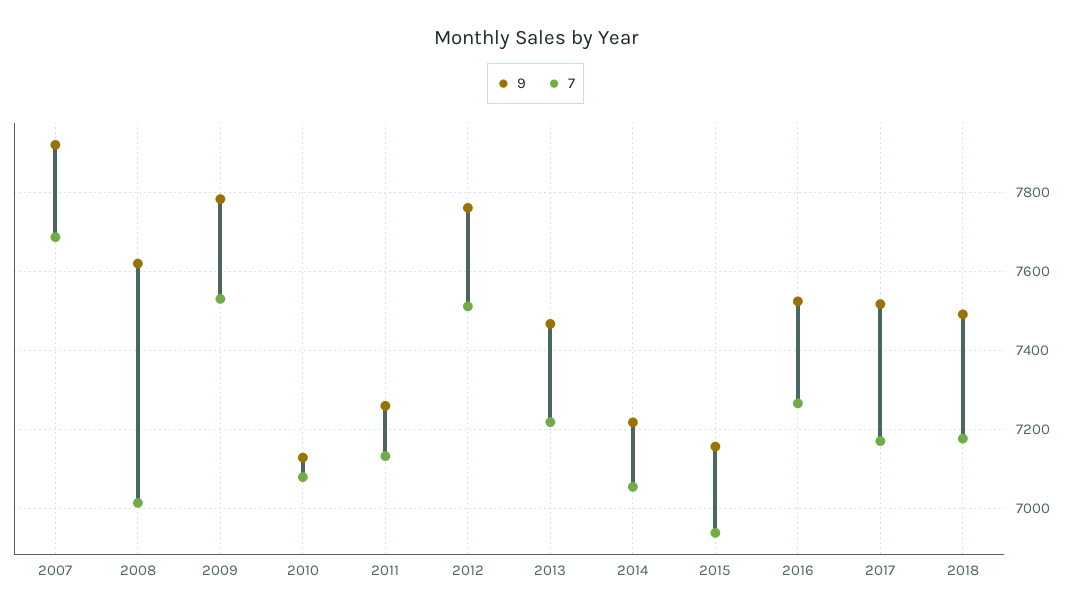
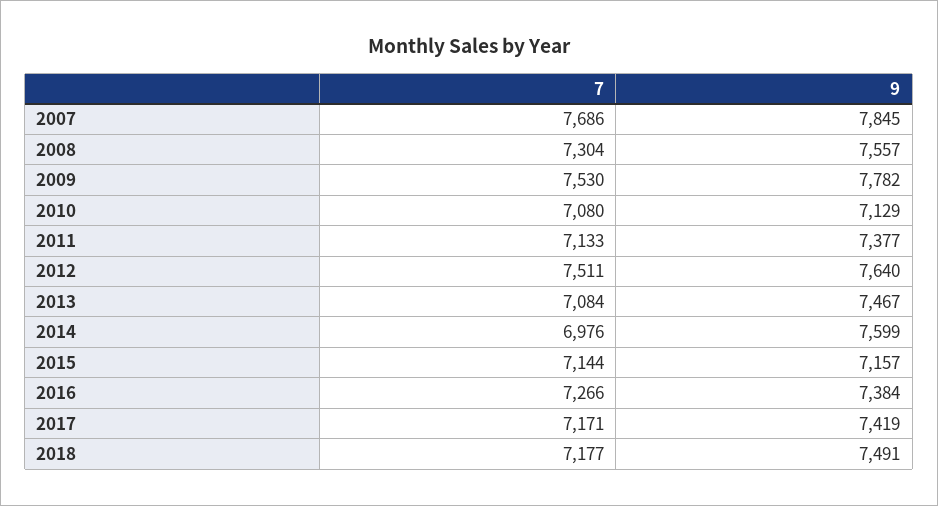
  {
    "9": {
-     "2007": 7920,
+     "2007": 7845,
-     "2008": 7620,
+     "2008": 7557,
      "2009": 7782,
      "2010": 7129,
-     "2011": 7260,
+     "2011": 7377,
-     "2012": 7760,
+     "2012": 7640,
      "2013": 7467,
-     "2014": 7220,
+     "2014": 7599,
      "2015": 7157,
-     "2016": 7520,
+     "2016": 7384,
-     "2017": 7520,
+     "2017": 7419,
      "2018": 7491
    },
    "7": {
      "2007": 7686,
-     "2008": 7020,
+     "2008": 7304,
      "2009": 7530,
      "2010": 7080,
      "2011": 7133,
      "2012": 7511,
-     "2013": 7220,
+     "2013": 7084,
-     "2014": 7060,
+     "2014": 6976,
-     "2015": 6940,
+     "2015": 7144,
      "2016": 7266,
      "2017": 7171,
      "2018": 7177
    }
  }

